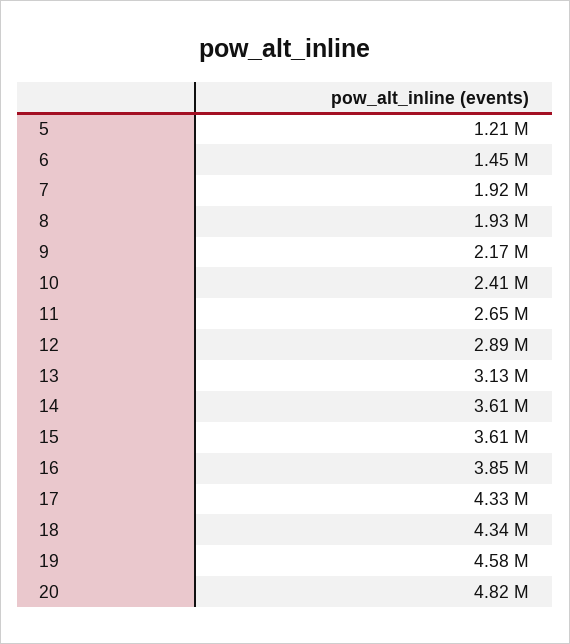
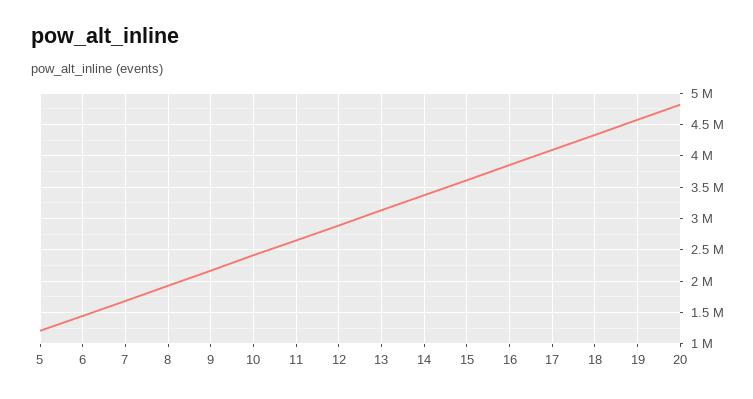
  {
    "5": 1210000,
    "6": 1450000,
-   "7": 1920000,
+   "7": 1700000,
    "8": 1930000,
    "9": 2170000,
    "10": 2410000,
    "11": 2650000,
    "12": 2890000,
    "13": 3130000,
-   "14": 3610000,
+   "14": 3400000,
    "15": 3610000,
    "16": 3850000,
-   "17": 4330000,
+   "17": 4100000,
    "18": 4340000,
    "19": 4580000,
    "20": 4820000
  }

